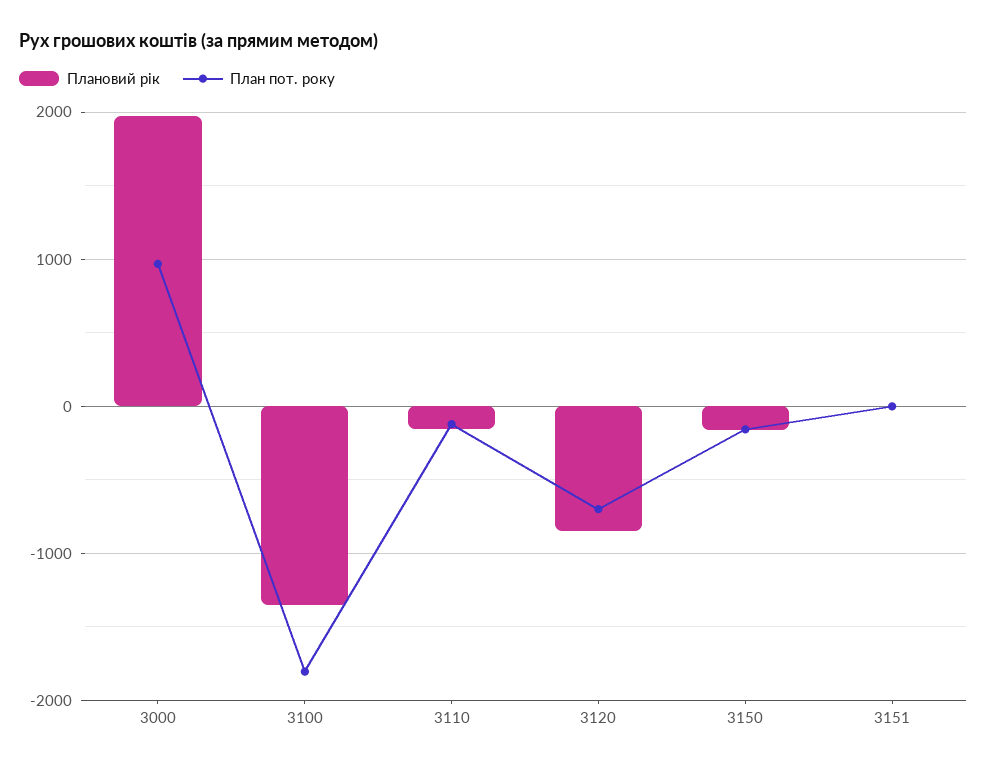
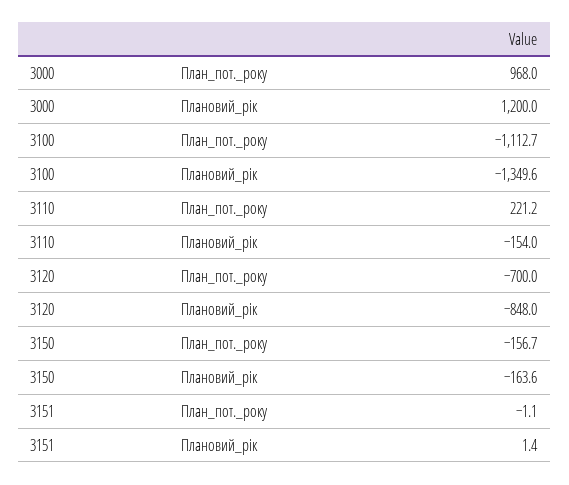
  {
    "Плановий рік": {
-     "3000": 2000,
+     "3000": 1200,
      "3100": -1349.6,
      "3110": -154,
      "3120": -848,
      "3150": -163.6,
      "3151": 1.4
    },
    "План пот. року": {
      "3000": 968,
-     "3100": -1800,
+     "3100": -1112.7,
-     "3110": -100,
+     "3110": 221.2,
      "3120": -700,
      "3150": -156.7,
      "3151": -1.1
    }
  }

